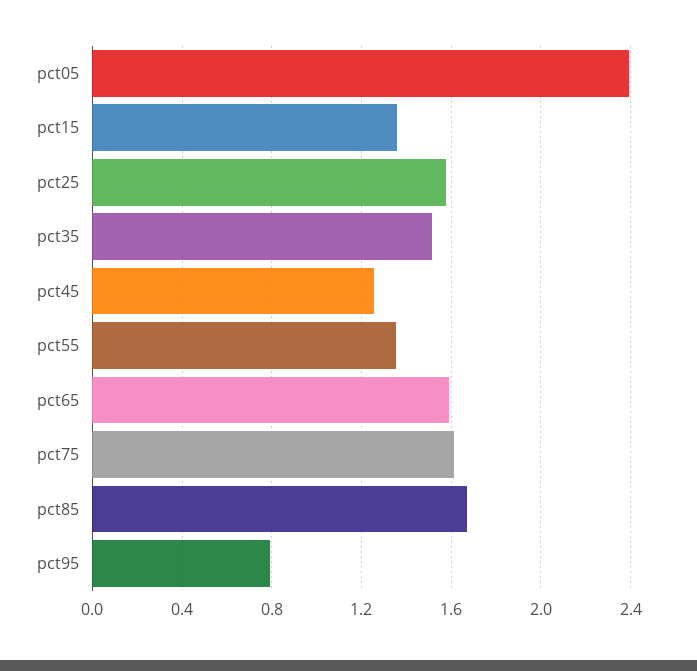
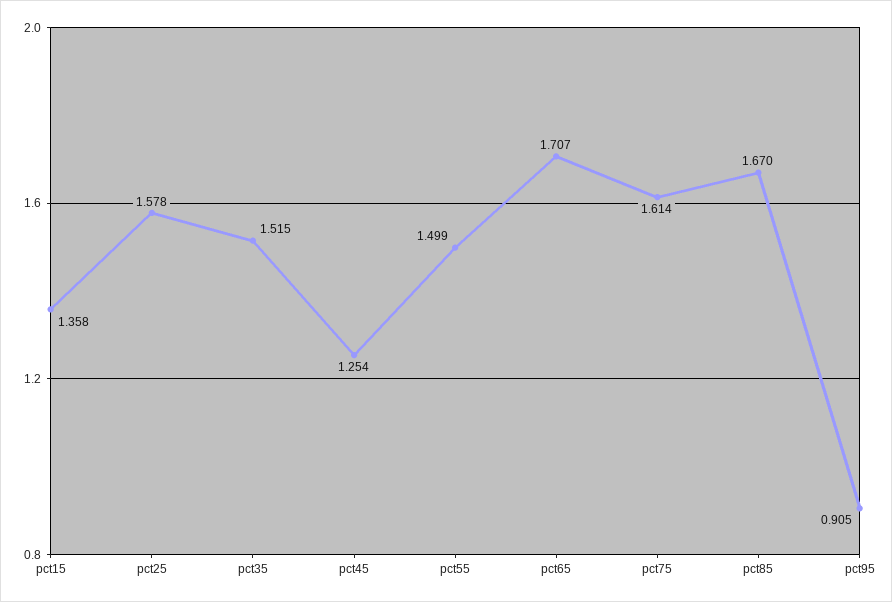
  {
-   "pct05": 2.4,
    "pct15": 1.358,
    "pct25": 1.578,
    "pct35": 1.515,
    "pct45": 1.254,
-   "pct55": 1.35,
+   "pct55": 1.499,
-   "pct65": 1.6,
+   "pct65": 1.707,
    "pct75": 1.614,
    "pct85": 1.67,
-   "pct95": 0.8
+   "pct95": 0.905
  }

